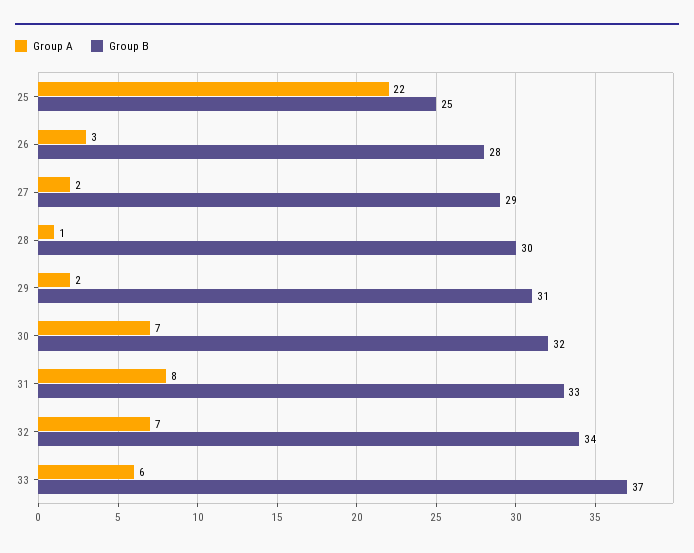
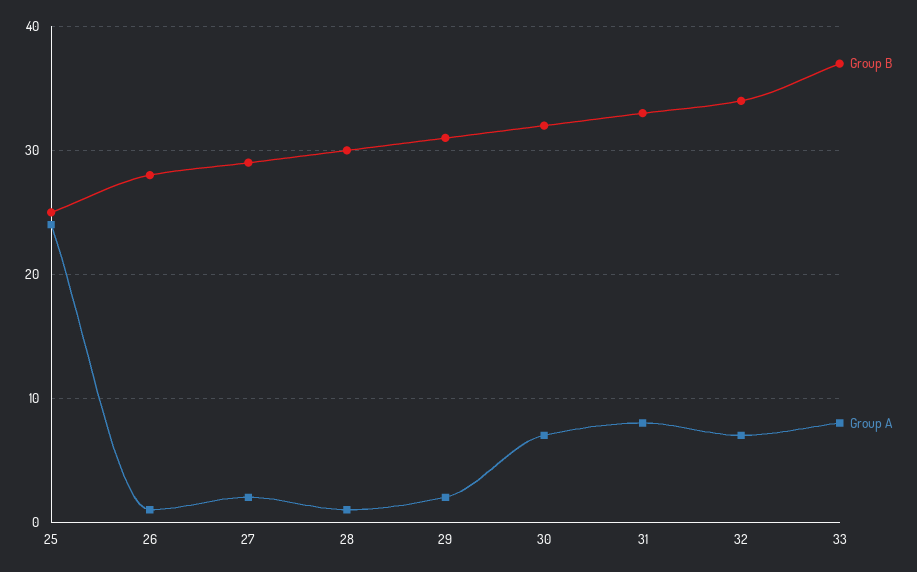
  {
    "Group A": {
-     "25": 22,
+     "25": 24,
-     "26": 3,
+     "26": 1,
      "27": 2,
      "28": 1,
      "29": 2,
      "30": 7,
      "31": 8,
      "32": 7,
-     "33": 6
+     "33": 8
    },
    "Group B": {
      "25": 25,
      "26": 28,
      "27": 29,
      "28": 30,
      "29": 31,
      "30": 32,
      "31": 33,
      "32": 34,
      "33": 37
    }
  }

